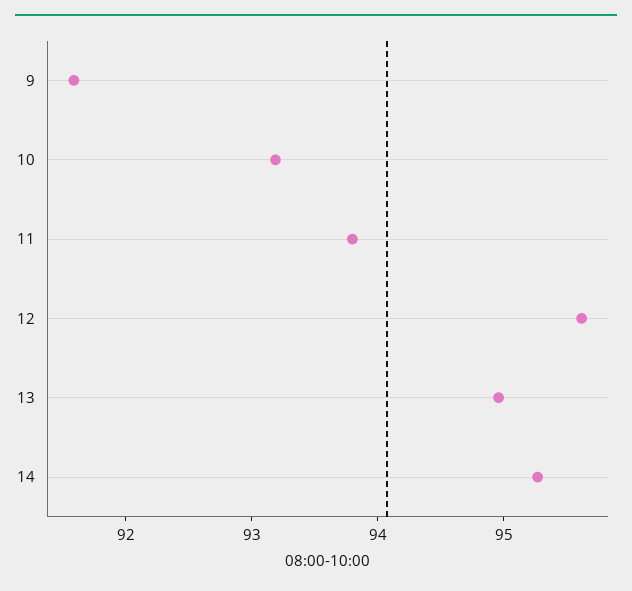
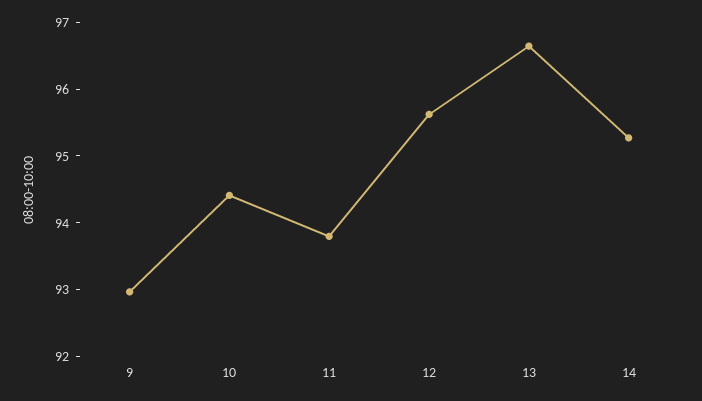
  {
-   "9": 91.6,
+   "9": 93,
-   "10": 93.2,
+   "10": 94.4,
    "11": 93.8,
    "12": 95.6,
-   "13": 95,
+   "13": 96.6,
    "14": 95.2
  }

